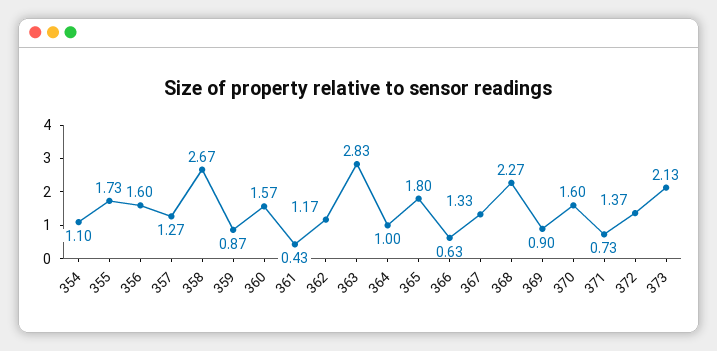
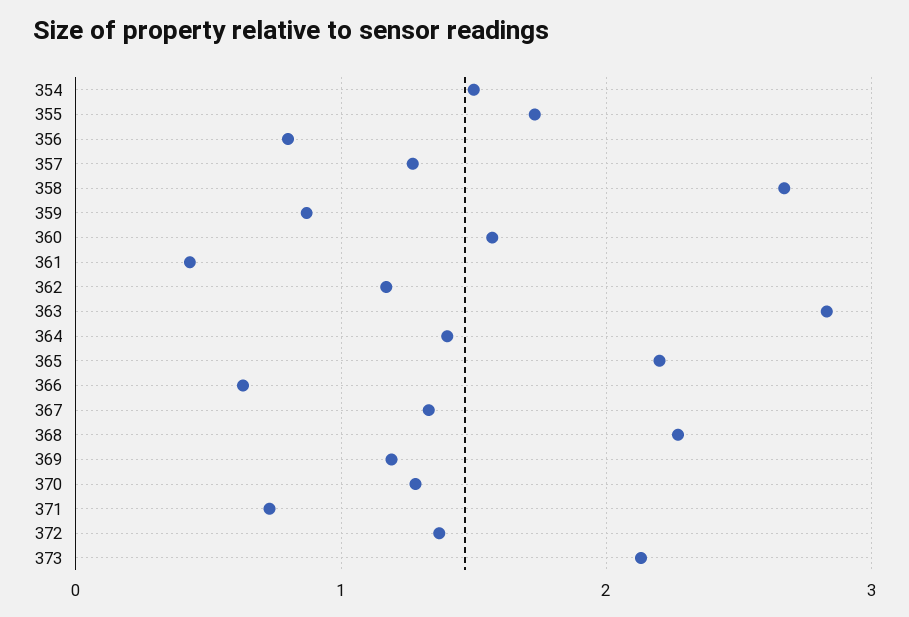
  {
-   "354": 1.1,
+   "354": 1.5,
    "355": 1.73,
-   "356": 1.6,
+   "356": 0.8,
    "357": 1.27,
    "358": 2.67,
    "359": 0.87,
    "360": 1.57,
    "361": 0.43,
    "362": 1.17,
    "363": 2.83,
-   "364": 1,
+   "364": 1.4,
-   "365": 1.8,
+   "365": 2.2,
    "366": 0.63,
    "367": 1.33,
    "368": 2.27,
-   "369": 0.9,
+   "369": 1.2,
-   "370": 1.6,
+   "370": 1.3,
    "371": 0.73,
    "372": 1.37,
    "373": 2.13
  }

